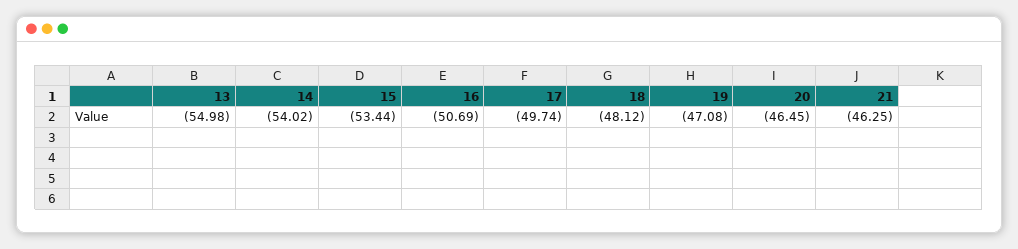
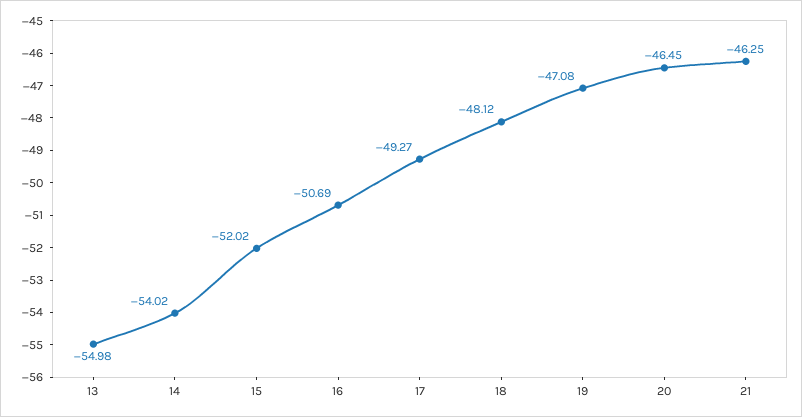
  {
    "13": -54.98,
    "14": -54.02,
-   "15": -53.44,
+   "15": -52.02,
    "16": -50.69,
-   "17": -49.74,
+   "17": -49.27,
    "18": -48.12,
    "19": -47.08,
    "20": -46.45,
    "21": -46.25
  }

